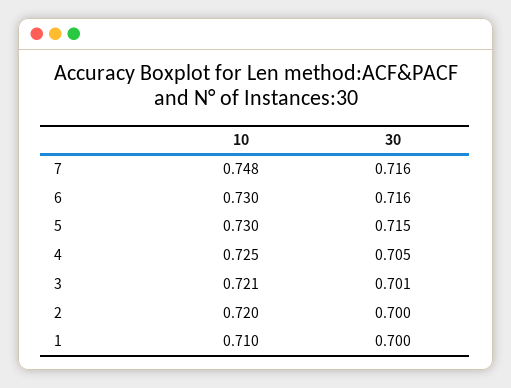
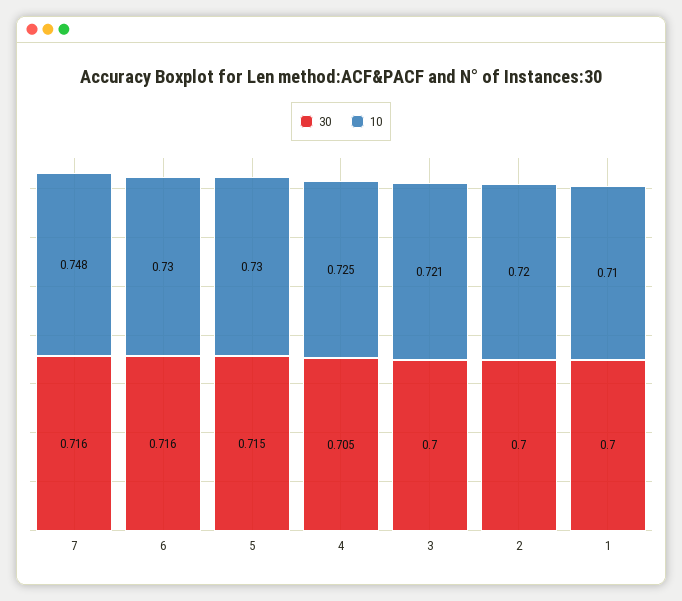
  {
    "10": {
      "7": 0.748,
      "6": 0.73,
      "5": 0.73,
      "4": 0.725,
      "3": 0.721,
      "2": 0.72,
      "1": 0.71
    },
    "30": {
      "7": 0.716,
      "6": 0.716,
      "5": 0.715,
      "4": 0.705,
-     "3": 0.701,
+     "3": 0.7,
      "2": 0.7,
      "1": 0.7
    }
  }

